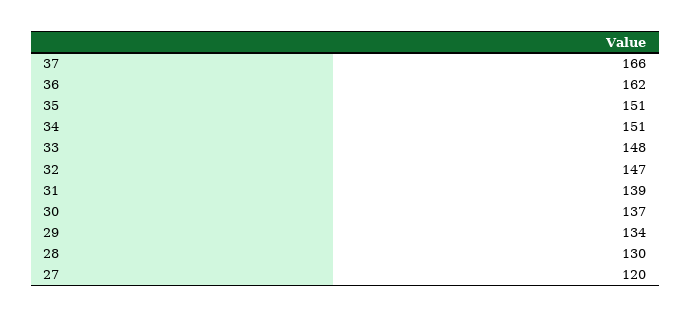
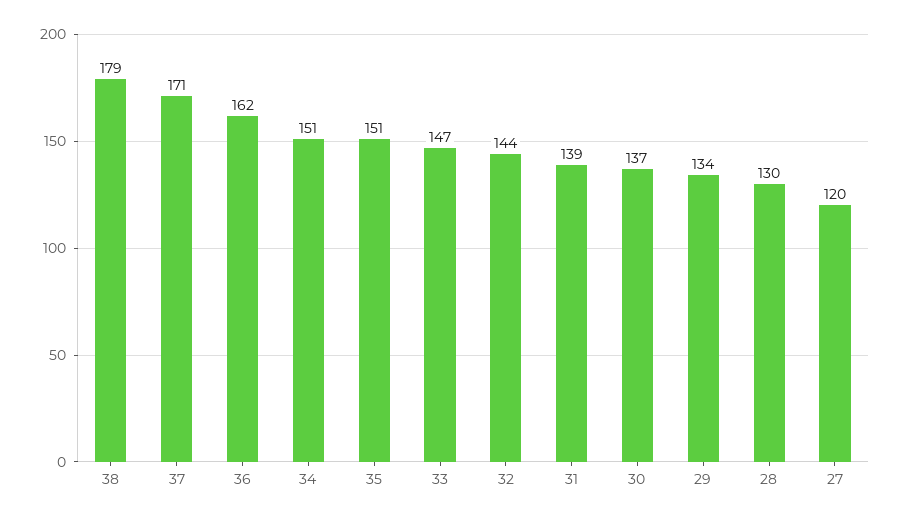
  {
-   "37": 166,
+   "37": 171,
    "36": 162,
    "35": 151,
    "34": 151,
-   "33": 148,
+   "33": 147,
-   "32": 147,
+   "32": 144,
    "31": 139,
    "30": 137,
    "29": 134,
    "28": 130,
-   "27": 120
+   "27": 120,
+   "38": 179
  }

